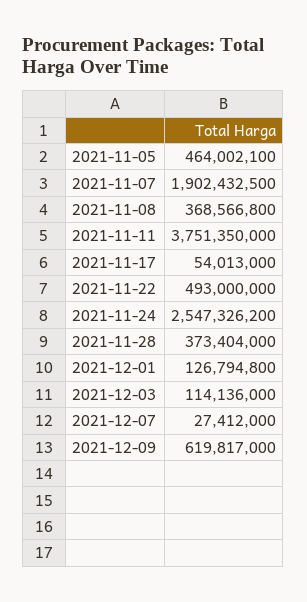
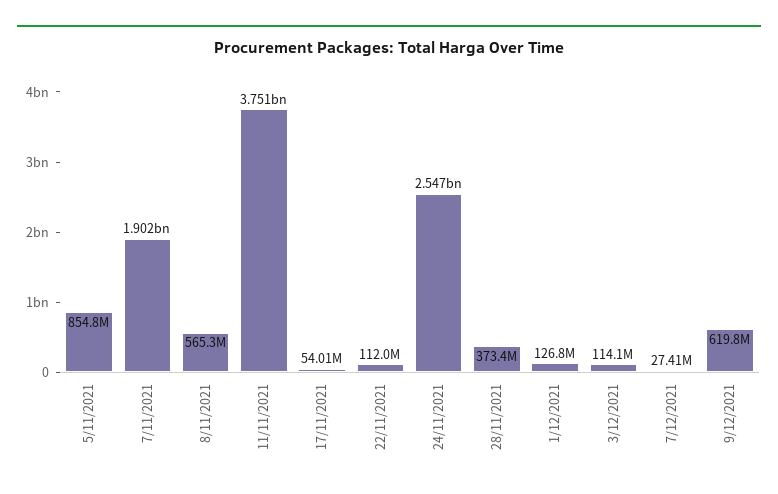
  {
-   "2021-11-05": 464002100,
+   "2021-11-05": 854800000,
    "2021-11-07": 1902432500,
-   "2021-11-08": 368566800,
+   "2021-11-08": 565300000,
    "2021-11-11": 3751350000,
    "2021-11-17": 54013000,
-   "2021-11-22": 493000000,
+   "2021-11-22": 112000000,
    "2021-11-24": 2547326200,
    "2021-11-28": 373404000,
    "2021-12-01": 126794800,
    "2021-12-03": 114136000,
    "2021-12-07": 27412000,
    "2021-12-09": 619817000
  }

